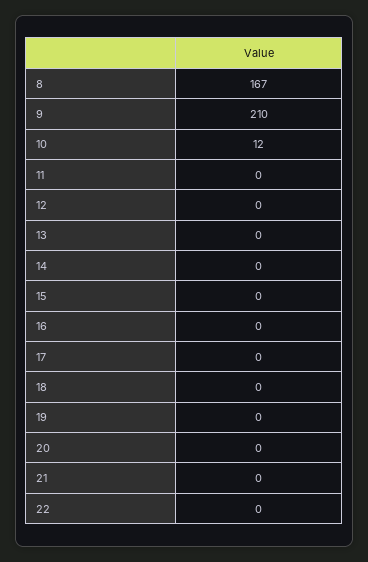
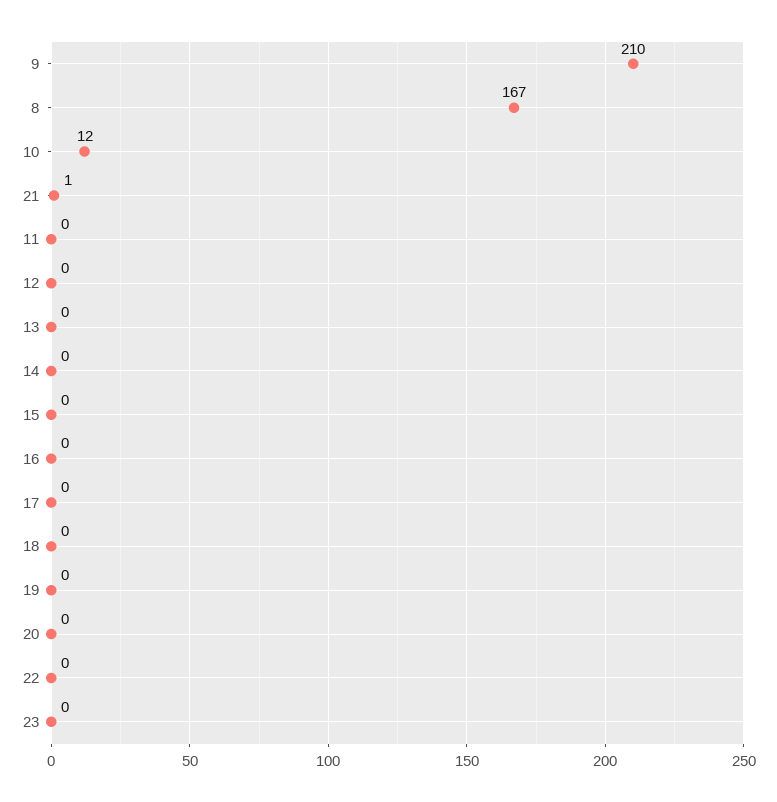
  {
    "8": 167,
    "9": 210,
    "10": 12,
    "11": 0,
    "12": 0,
    "13": 0,
    "14": 0,
    "15": 0,
    "16": 0,
    "17": 0,
    "18": 0,
    "19": 0,
    "20": 0,
-   "21": 0,
+   "21": 1,
-   "22": 0
+   "22": 0,
+   "23": 0
  }

